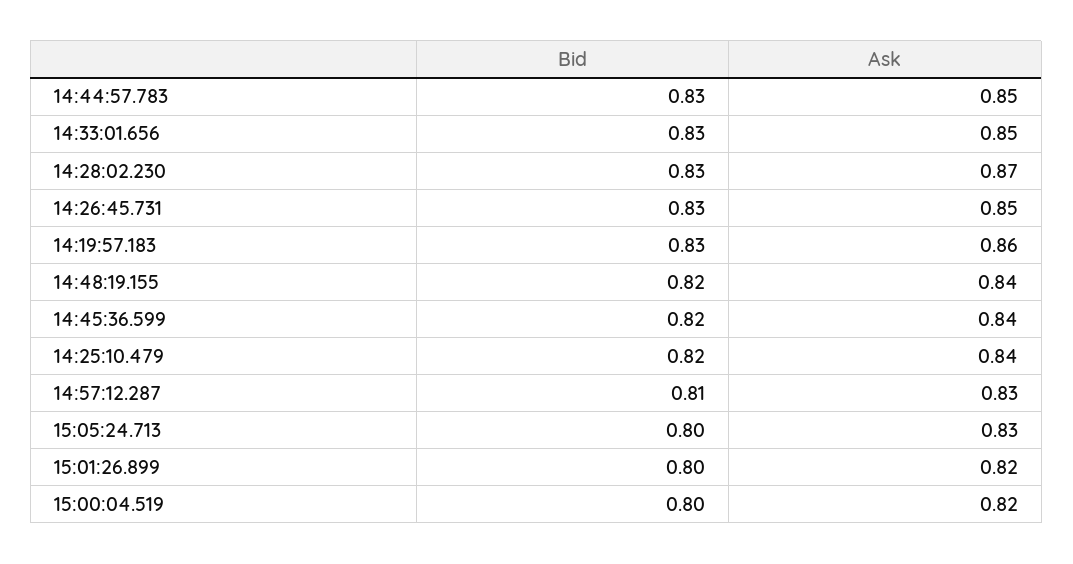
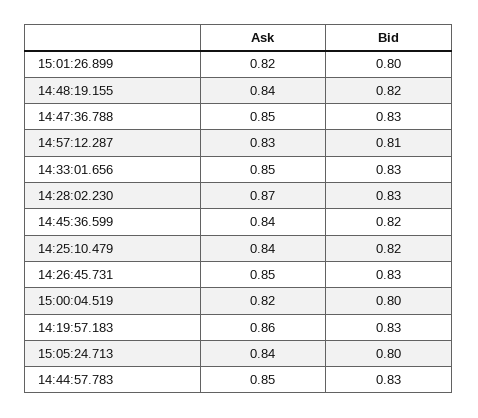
  {
    "Bid": {
      "14:44:57.783": 0.83,
      "14:33:01.656": 0.83,
      "14:28:02.230": 0.83,
      "14:26:45.731": 0.83,
      "14:19:57.183": 0.83,
      "14:48:19.155": 0.82,
      "14:45:36.599": 0.82,
      "14:25:10.479": 0.82,
      "14:57:12.287": 0.81,
      "15:05:24.713": 0.8,
      "15:01:26.899": 0.8,
-     "15:00:04.519": 0.8
+     "15:00:04.519": 0.8,
+     "14:47:36.788": 0.83
    },
    "Ask": {
      "14:44:57.783": 0.85,
      "14:33:01.656": 0.85,
      "14:28:02.230": 0.87,
      "14:26:45.731": 0.85,
      "14:19:57.183": 0.86,
      "14:48:19.155": 0.84,
      "14:45:36.599": 0.84,
      "14:25:10.479": 0.84,
      "14:57:12.287": 0.83,
-     "15:05:24.713": 0.83,
+     "15:05:24.713": 0.84,
      "15:01:26.899": 0.82,
-     "15:00:04.519": 0.82
+     "15:00:04.519": 0.82,
+     "14:47:36.788": 0.85
    }
  }

